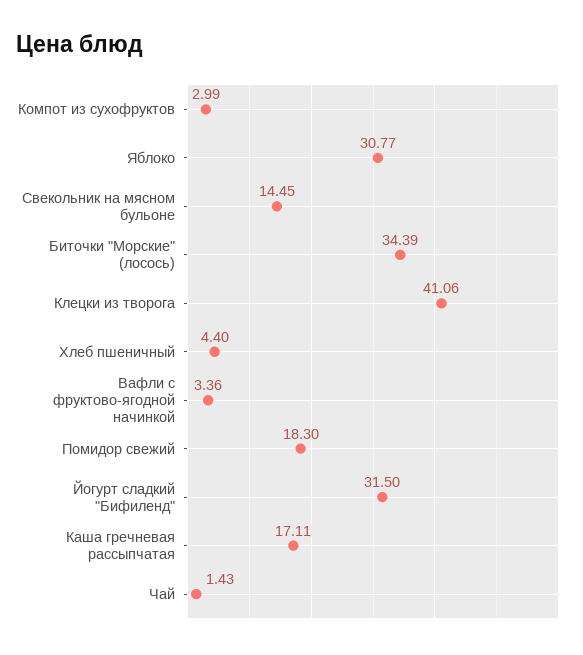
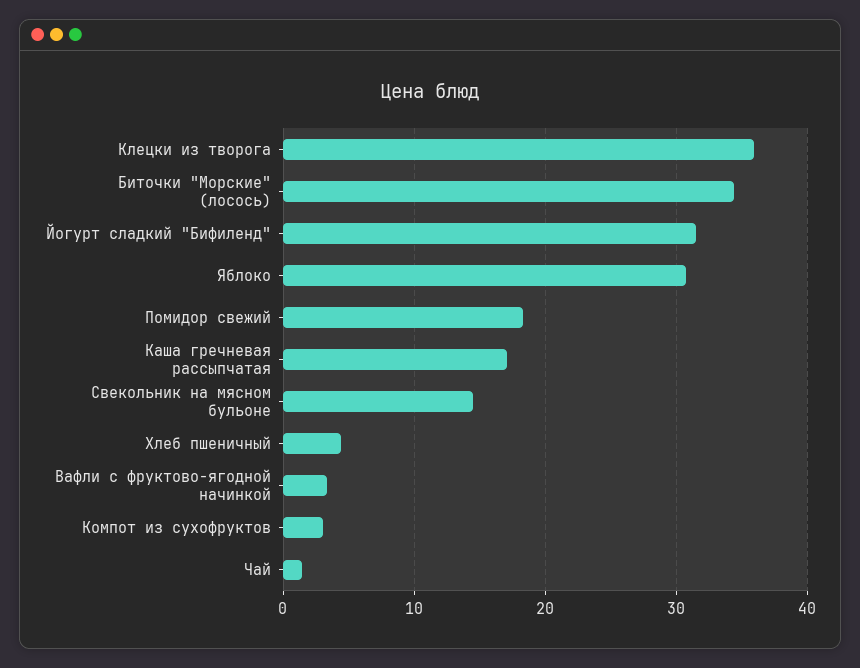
  {
    "Компот из сухофруктов": 2.99,
    "Яблоко": 30.77,
    "Свекольник на мясном бульоне": 14.45,
    "Биточки \"Морские\" (лосось)": 34.39,
-   "Клецки из творога": 41.06,
+   "Клецки из творога": 36,
    "Хлеб пшеничный": 4.4,
    "Вафли с фруктово-ягодной начинкой": 3.36,
    "Помидор свежий": 18.3,
    "Йогурт сладкий \"Бифиленд\"": 31.5,
    "Каша гречневая рассыпчатая": 17.11,
    "Чай": 1.43
  }

